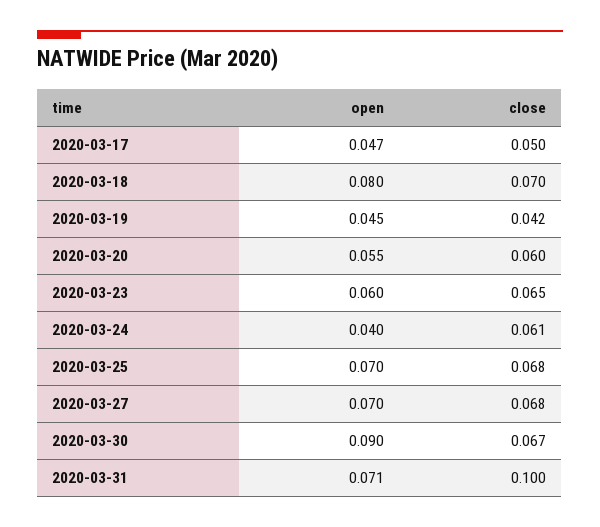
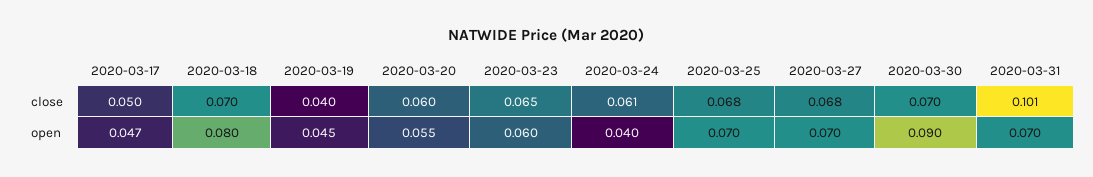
  {
    "open": {
      "2020-03-17": 0.047,
      "2020-03-18": 0.08,
      "2020-03-19": 0.045,
      "2020-03-20": 0.055,
      "2020-03-23": 0.06,
      "2020-03-24": 0.04,
      "2020-03-25": 0.07,
      "2020-03-27": 0.07,
      "2020-03-30": 0.09,
-     "2020-03-31": 0.071
+     "2020-03-31": 0.07
    },
    "close": {
      "2020-03-17": 0.05,
      "2020-03-18": 0.07,
-     "2020-03-19": 0.042,
+     "2020-03-19": 0.04,
      "2020-03-20": 0.06,
      "2020-03-23": 0.065,
      "2020-03-24": 0.061,
      "2020-03-25": 0.068,
      "2020-03-27": 0.068,
-     "2020-03-30": 0.067,
+     "2020-03-30": 0.07,
-     "2020-03-31": 0.1
+     "2020-03-31": 0.101
    }
  }

